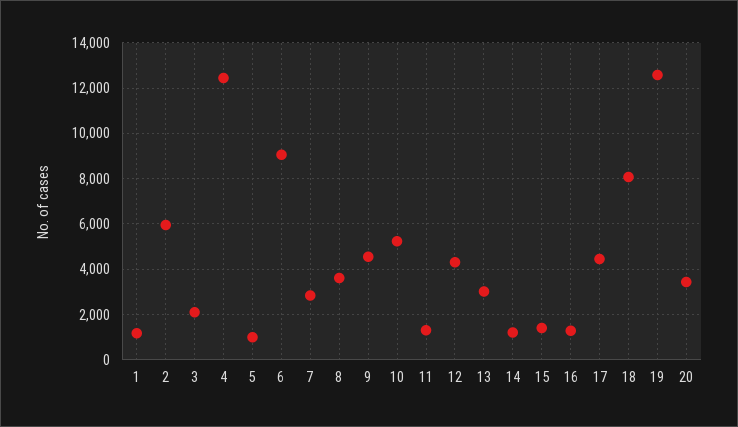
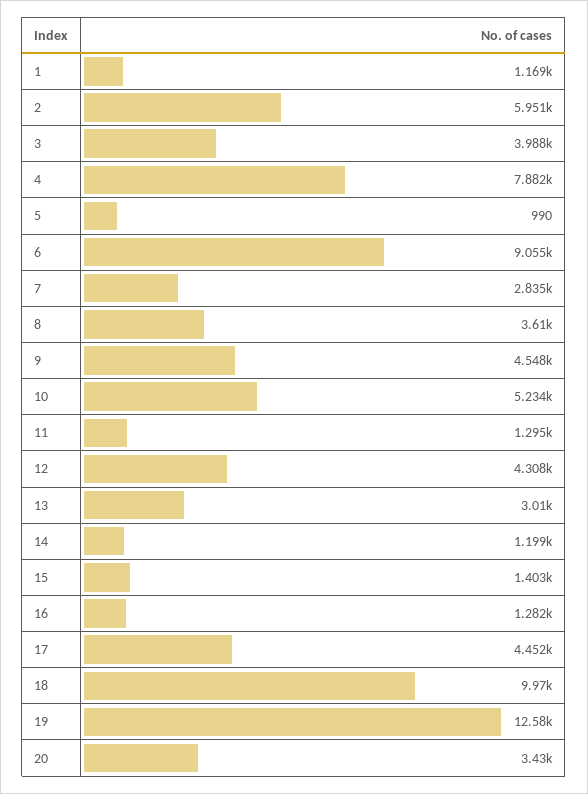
  {
    "1": 1169,
    "2": 5951,
-   "3": 2000,
+   "3": 3988,
-   "4": 12500,
+   "4": 7882,
    "5": 990,
    "6": 9055,
    "7": 2835,
    "8": 3610,
    "9": 4548,
    "10": 5234,
    "11": 1295,
    "12": 4308,
    "13": 3010,
    "14": 1199,
    "15": 1403,
    "16": 1282,
    "17": 4452,
-   "18": 8000,
+   "18": 9970,
    "19": 12580,
    "20": 3430
  }

